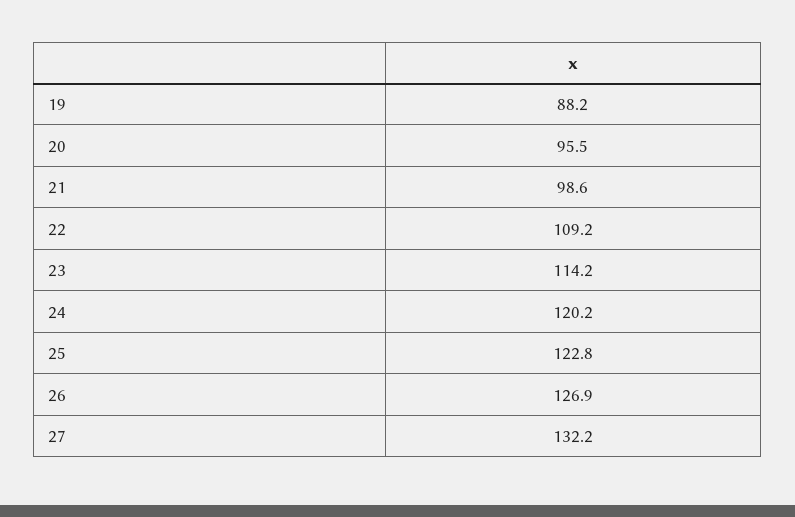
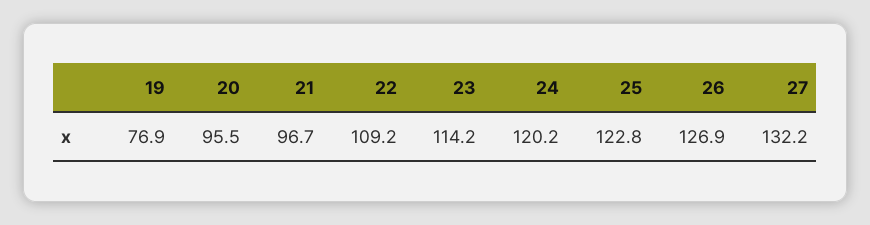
  {
-   "19": 88.2,
+   "19": 76.9,
    "20": 95.5,
-   "21": 98.6,
+   "21": 96.7,
    "22": 109.2,
    "23": 114.2,
    "24": 120.2,
    "25": 122.8,
    "26": 126.9,
    "27": 132.2
  }

